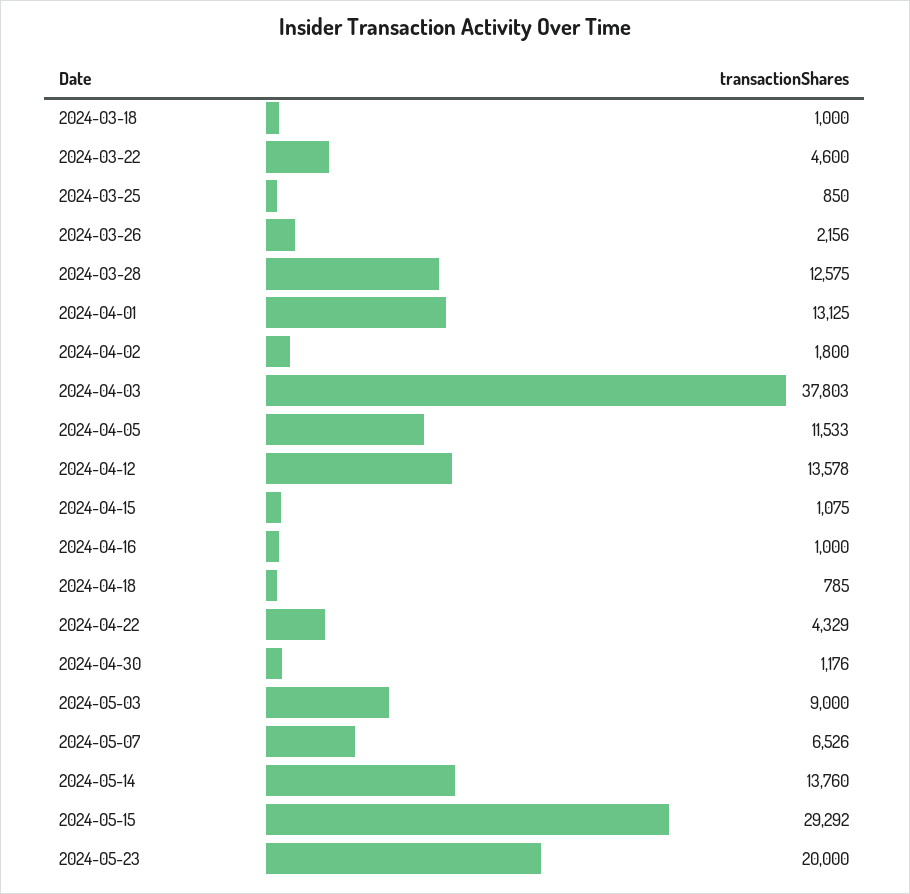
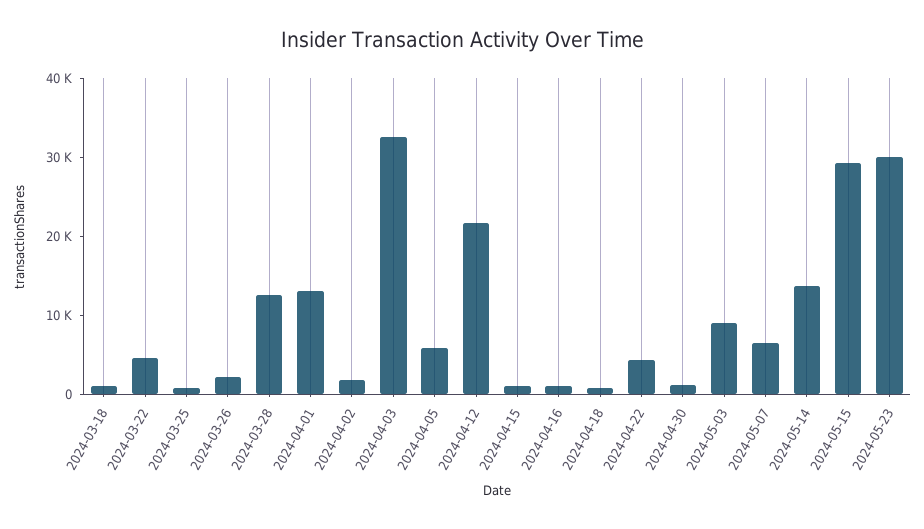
  {
    "2024-03-18": 1000,
    "2024-03-22": 4600,
    "2024-03-25": 850,
    "2024-03-26": 2156,
    "2024-03-28": 12575,
    "2024-04-01": 13125,
    "2024-04-02": 1800,
-   "2024-04-03": 37803,
+   "2024-04-03": 32000,
-   "2024-04-05": 11533,
+   "2024-04-05": 6000,
-   "2024-04-12": 13578,
+   "2024-04-12": 22000,
    "2024-04-15": 1075,
    "2024-04-16": 1000,
    "2024-04-18": 785,
    "2024-04-22": 4329,
    "2024-04-30": 1176,
    "2024-05-03": 9000,
    "2024-05-07": 6526,
    "2024-05-14": 13760,
    "2024-05-15": 29292,
-   "2024-05-23": 20000
+   "2024-05-23": 30000
  }

